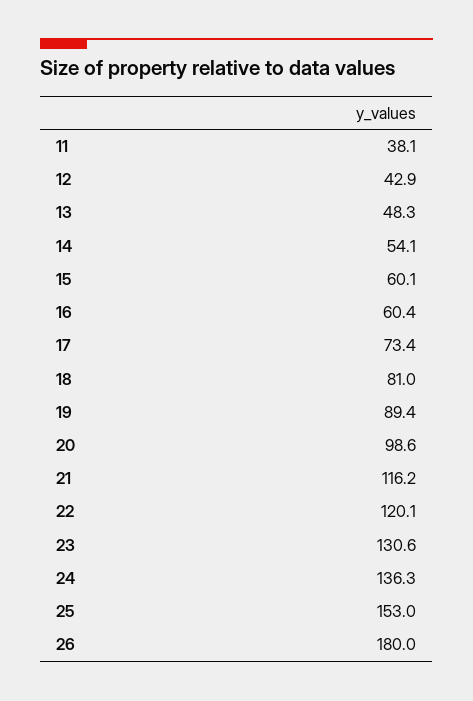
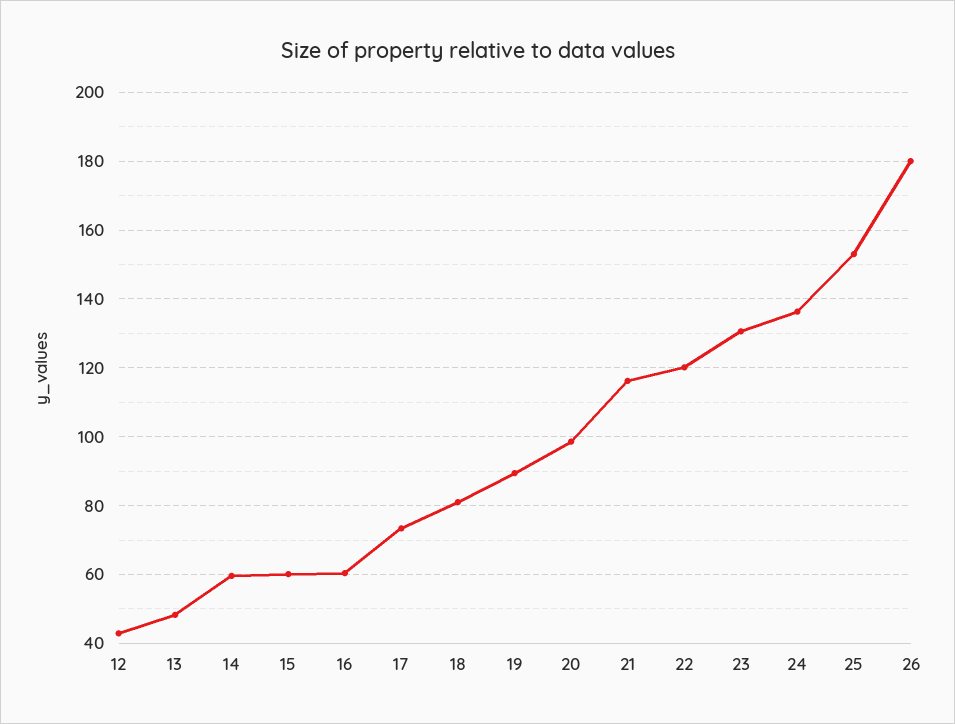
  {
-   "11": 38.1,
    "12": 42.9,
    "13": 48.3,
-   "14": 54.1,
+   "14": 60,
    "15": 60.1,
    "16": 60.4,
    "17": 73.4,
    "18": 81,
    "19": 89.4,
    "20": 98.6,
    "21": 116.2,
    "22": 120.1,
    "23": 130.6,
    "24": 136.3,
    "25": 153,
    "26": 180
  }

